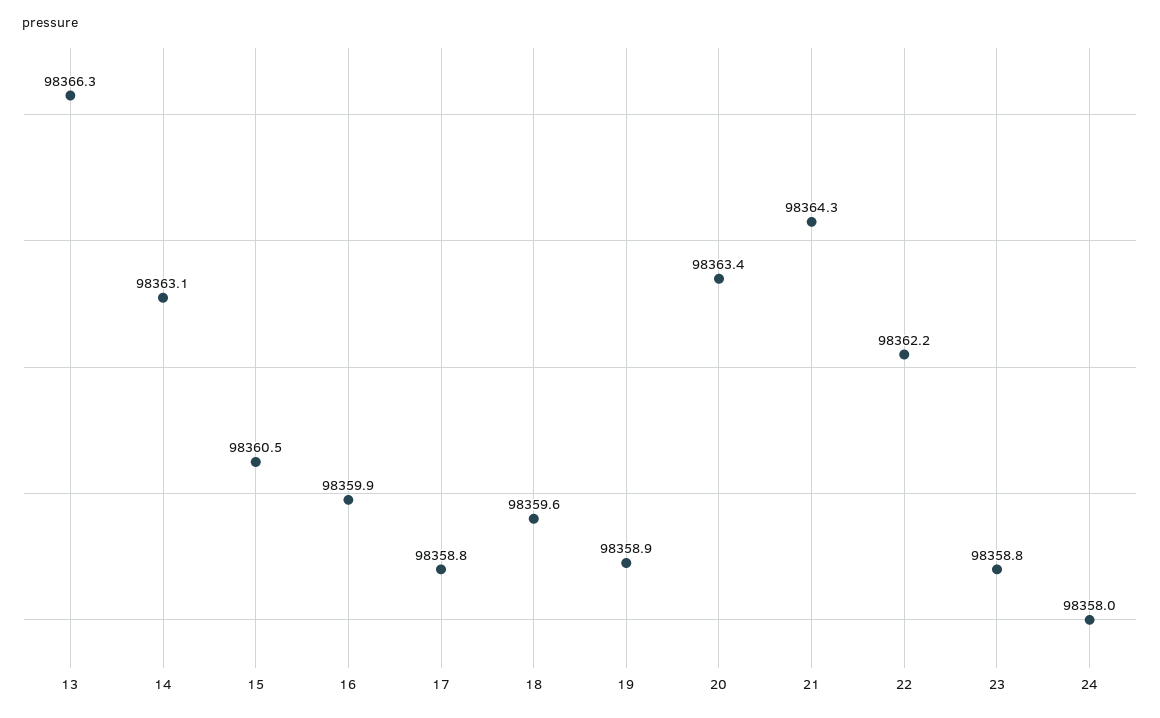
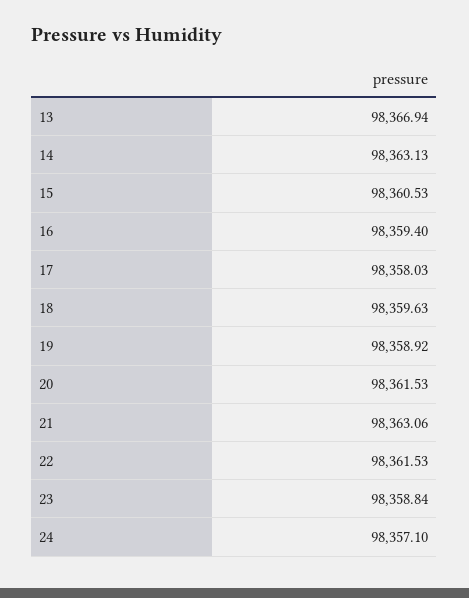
  {
-   "13": 98366.3,
+   "13": 98366.94,
    "14": 98363.13,
    "15": 98360.53,
-   "16": 98359.9,
+   "16": 98359.4,
-   "17": 98358.8,
+   "17": 98358.03,
    "18": 98359.63,
    "19": 98358.92,
-   "20": 98363.4,
+   "20": 98361.53,
-   "21": 98364.3,
+   "21": 98363.06,
-   "22": 98362.2,
+   "22": 98361.53,
    "23": 98358.84,
-   "24": 98358
+   "24": 98357.1
  }

